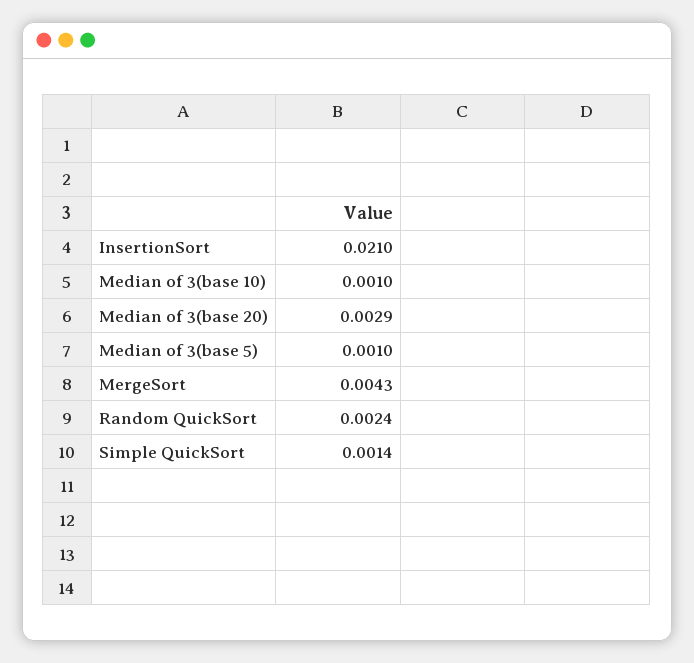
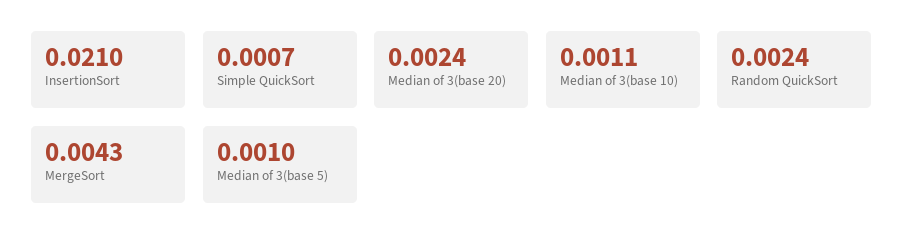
  {
    "InsertionSort": 0.021,
-   "Median of 3(base 10)": 0.001,
+   "Median of 3(base 10)": 0.0011,
-   "Median of 3(base 20)": 0.0029,
+   "Median of 3(base 20)": 0.0024,
    "Median of 3(base 5)": 0.001,
    "MergeSort": 0.0043,
    "Random QuickSort": 0.0024,
-   "Simple QuickSort": 0.0014
+   "Simple QuickSort": 0.0007
  }

